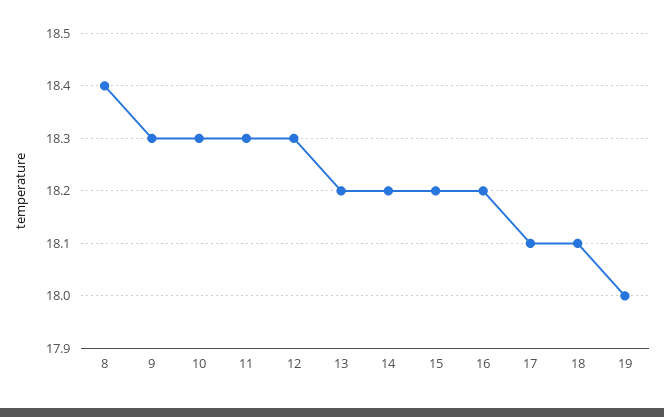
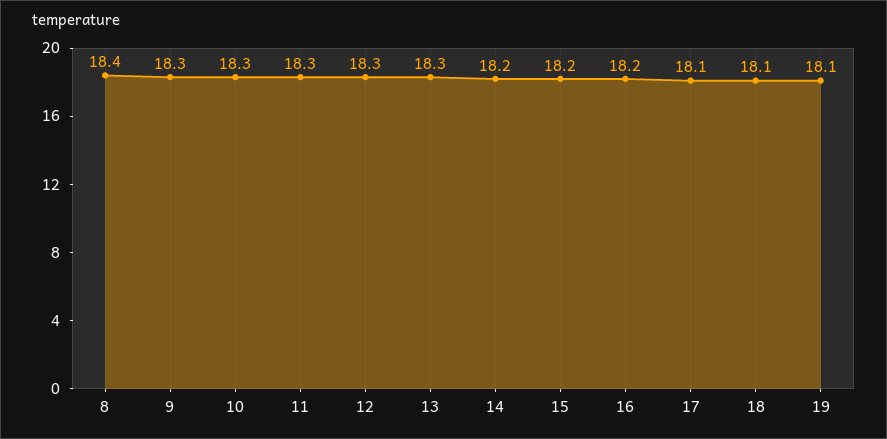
  {
    "8": 18.4,
    "9": 18.3,
    "10": 18.3,
    "11": 18.3,
    "12": 18.3,
-   "13": 18.2,
+   "13": 18.3,
    "14": 18.2,
    "15": 18.2,
    "16": 18.2,
    "17": 18.1,
    "18": 18.1,
-   "19": 18
+   "19": 18.1
  }

